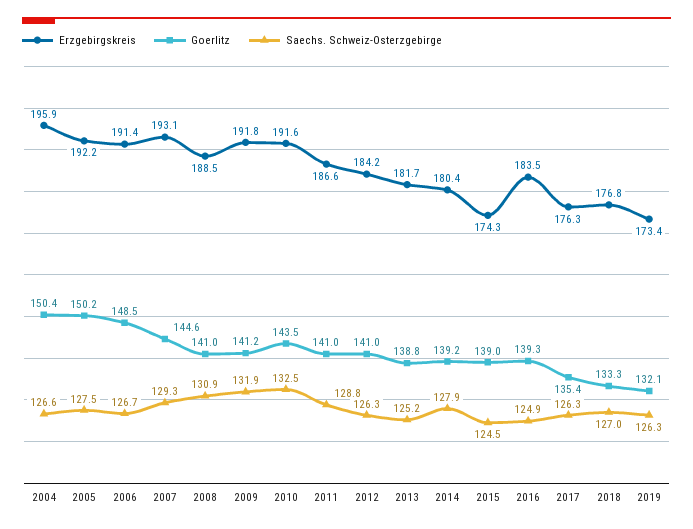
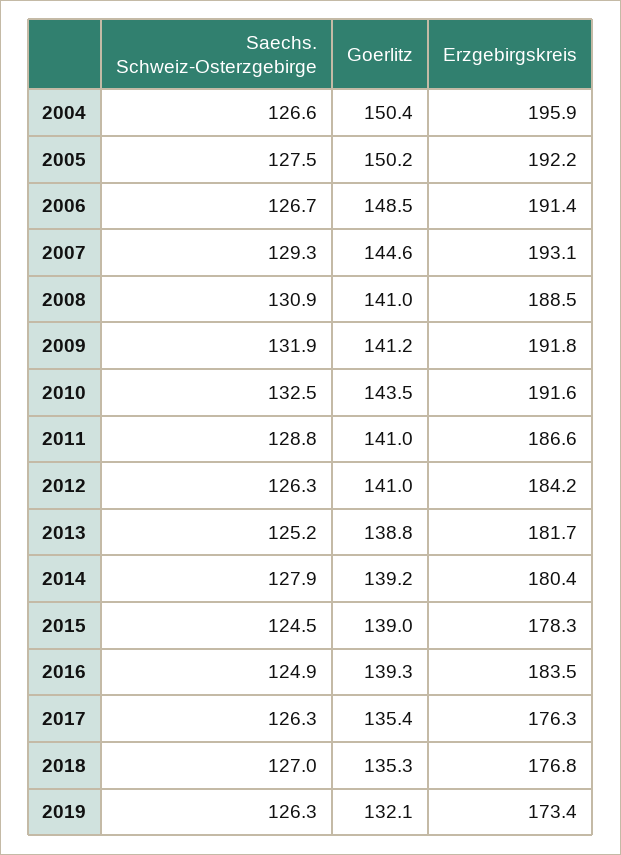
  {
    "Erzgebirgskreis": {
      "2004": 195.9,
      "2005": 192.2,
      "2006": 191.4,
      "2007": 193.1,
      "2008": 188.5,
      "2009": 191.8,
      "2010": 191.6,
      "2011": 186.6,
      "2012": 184.2,
      "2013": 181.7,
      "2014": 180.4,
-     "2015": 174.3,
+     "2015": 178.3,
      "2016": 183.5,
      "2017": 176.3,
      "2018": 176.8,
      "2019": 173.4
    },
    "Goerlitz": {
      "2004": 150.4,
      "2005": 150.2,
      "2006": 148.5,
      "2007": 144.6,
      "2008": 141,
      "2009": 141.2,
      "2010": 143.5,
      "2011": 141,
      "2012": 141,
      "2013": 138.8,
      "2014": 139.2,
      "2015": 139,
      "2016": 139.3,
      "2017": 135.4,
-     "2018": 133.3,
+     "2018": 135.3,
      "2019": 132.1
    },
    "Saechs. Schweiz-Osterzgebirge": {
      "2004": 126.6,
      "2005": 127.5,
      "2006": 126.7,
      "2007": 129.3,
      "2008": 130.9,
      "2009": 131.9,
      "2010": 132.5,
      "2011": 128.8,
      "2012": 126.3,
      "2013": 125.2,
      "2014": 127.9,
      "2015": 124.5,
      "2016": 124.9,
      "2017": 126.3,
      "2018": 127,
      "2019": 126.3
    }
  }

